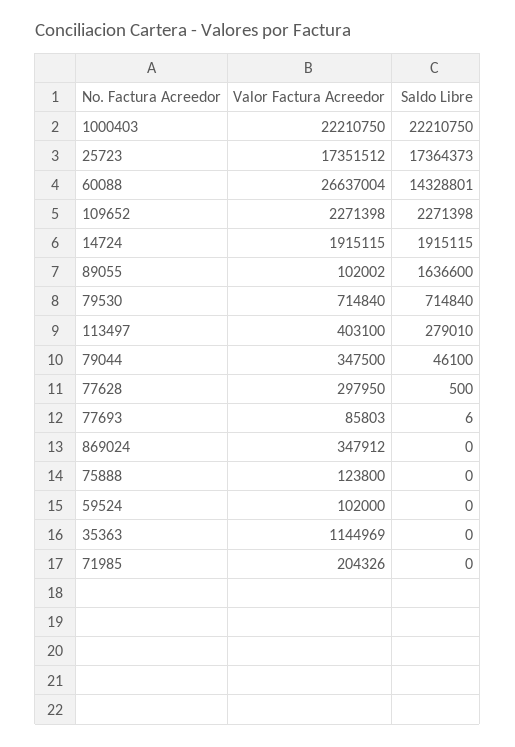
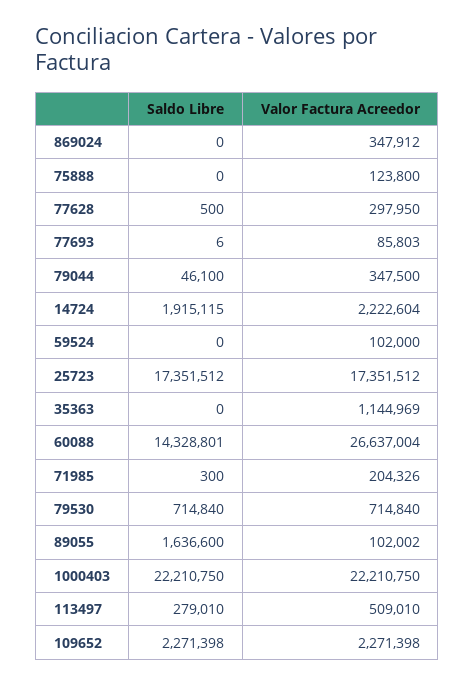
  {
    "Valor Factura Acreedor": {
      "1000403": 22210750,
      "25723": 17351512,
      "60088": 26637004,
      "109652": 2271398,
-     "14724": 1915115,
+     "14724": 2222604,
      "89055": 102002,
      "79530": 714840,
-     "113497": 403100,
+     "113497": 509010,
      "79044": 347500,
      "77628": 297950,
      "77693": 85803,
      "869024": 347912,
      "75888": 123800,
      "59524": 102000,
      "35363": 1144969,
      "71985": 204326
    },
    "Saldo Libre": {
      "1000403": 22210750,
-     "25723": 17364373,
+     "25723": 17351512,
      "60088": 14328801,
      "109652": 2271398,
      "14724": 1915115,
      "89055": 1636600,
      "79530": 714840,
      "113497": 279010,
      "79044": 46100,
      "77628": 500,
      "77693": 6,
      "869024": 0,
      "75888": 0,
      "59524": 0,
      "35363": 0,
-     "71985": 0
+     "71985": 300
    }
  }

